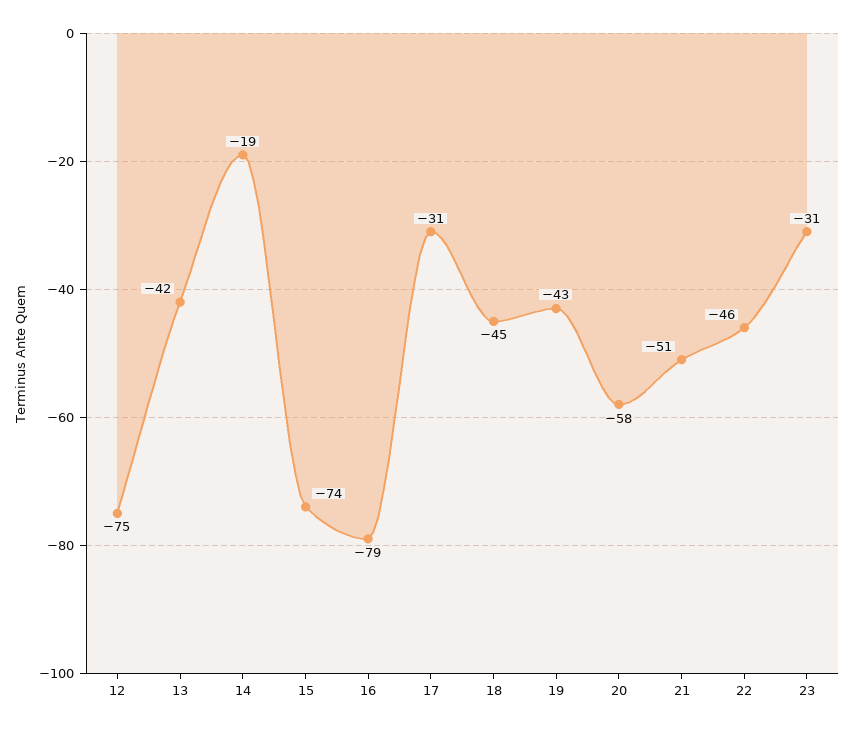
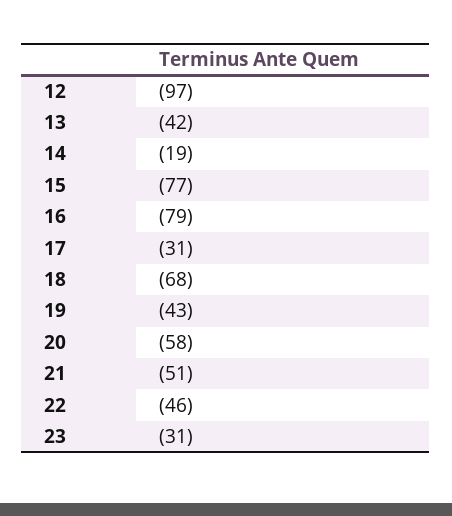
  {
-   "12": -75,
+   "12": -97,
    "13": -42,
    "14": -19,
-   "15": -74,
+   "15": -77,
    "16": -79,
    "17": -31,
-   "18": -45,
+   "18": -68,
    "19": -43,
    "20": -58,
    "21": -51,
    "22": -46,
    "23": -31
  }

